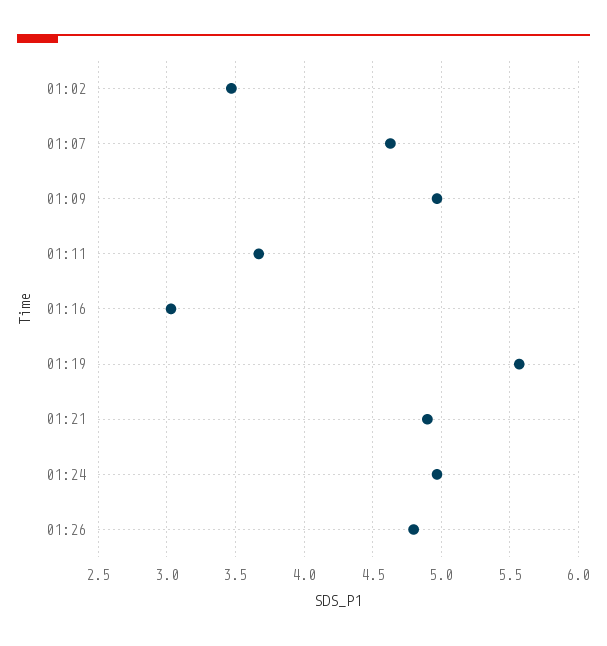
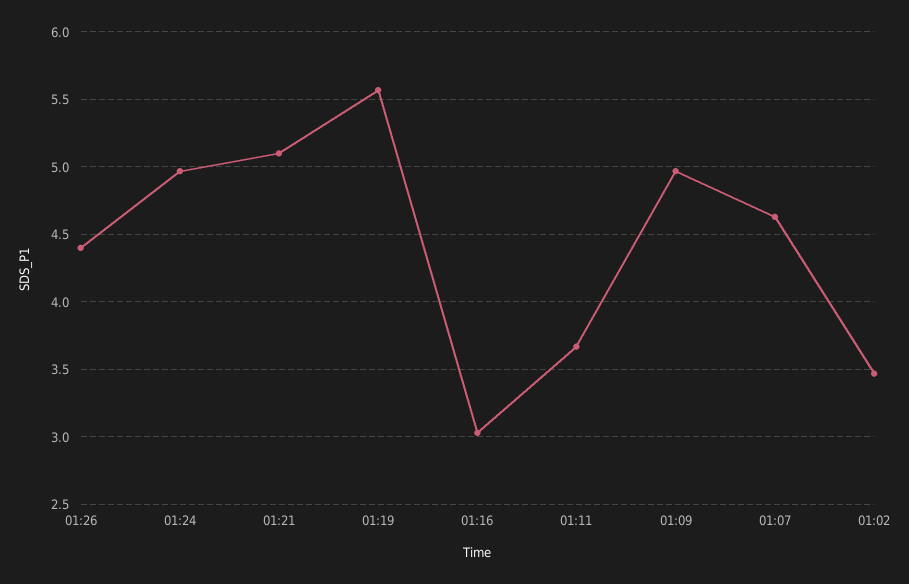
  {
    "01:02": 3.45,
    "01:07": 4.65,
    "01:09": 4.95,
    "01:11": 3.65,
    "01:16": 3.05,
    "01:19": 5.55,
-   "01:21": 4.9,
+   "01:21": 5.1,
    "01:24": 4.95,
-   "01:26": 4.8
+   "01:26": 4.4
  }

